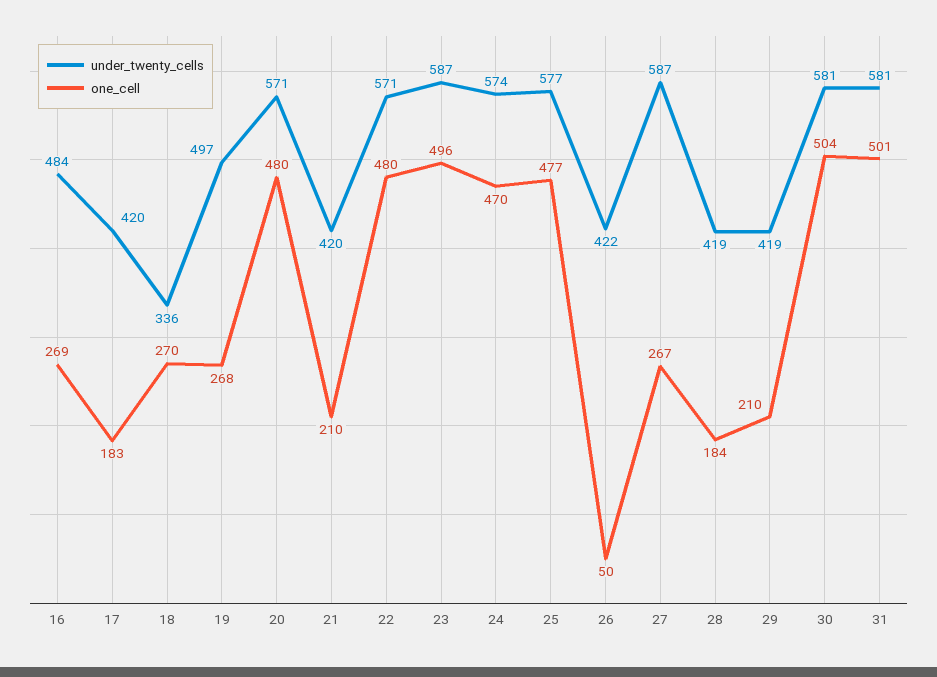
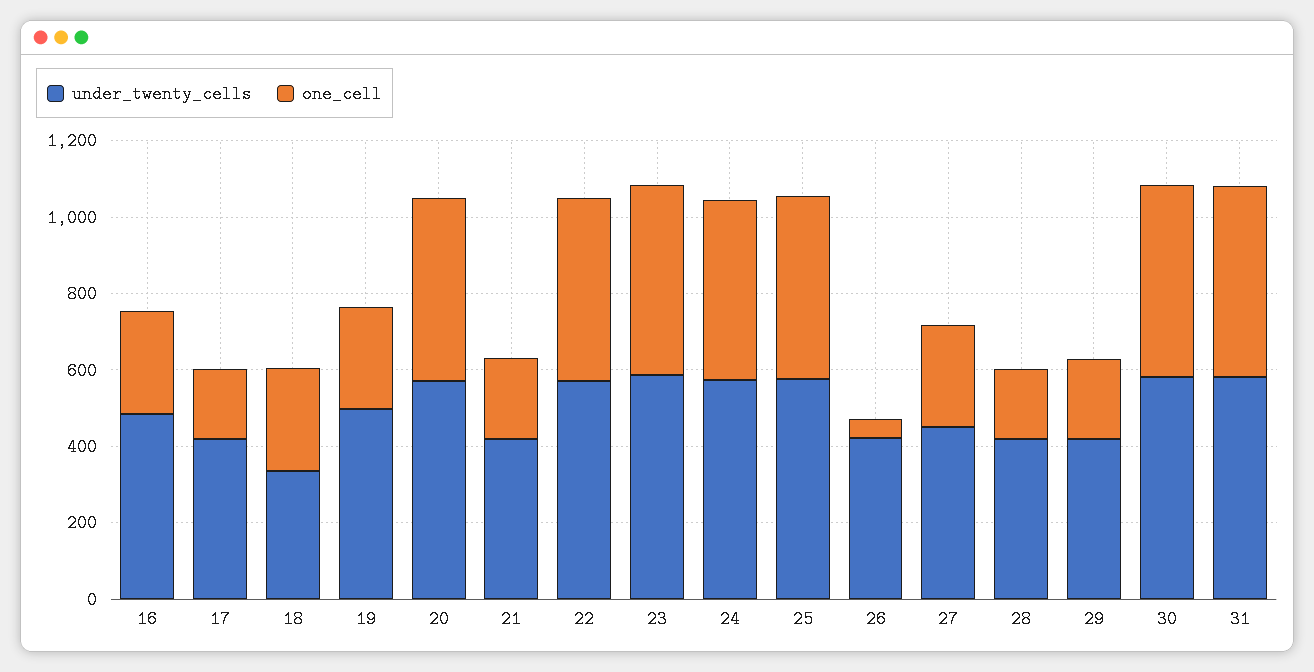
  {
    "under_twenty_cells": {
      "16": 484,
      "17": 420,
      "18": 336,
      "19": 497,
      "20": 571,
      "21": 420,
      "22": 571,
      "23": 587,
      "24": 574,
      "25": 577,
      "26": 422,
-     "27": 587,
+     "27": 450,
      "28": 419,
      "29": 419,
      "30": 581,
      "31": 581
    },
    "one_cell": {
      "16": 269,
      "17": 183,
      "18": 270,
      "19": 268,
      "20": 480,
      "21": 210,
      "22": 480,
      "23": 496,
      "24": 470,
      "25": 477,
      "26": 50,
      "27": 267,
      "28": 184,
      "29": 210,
      "30": 504,
      "31": 501
    }
  }

